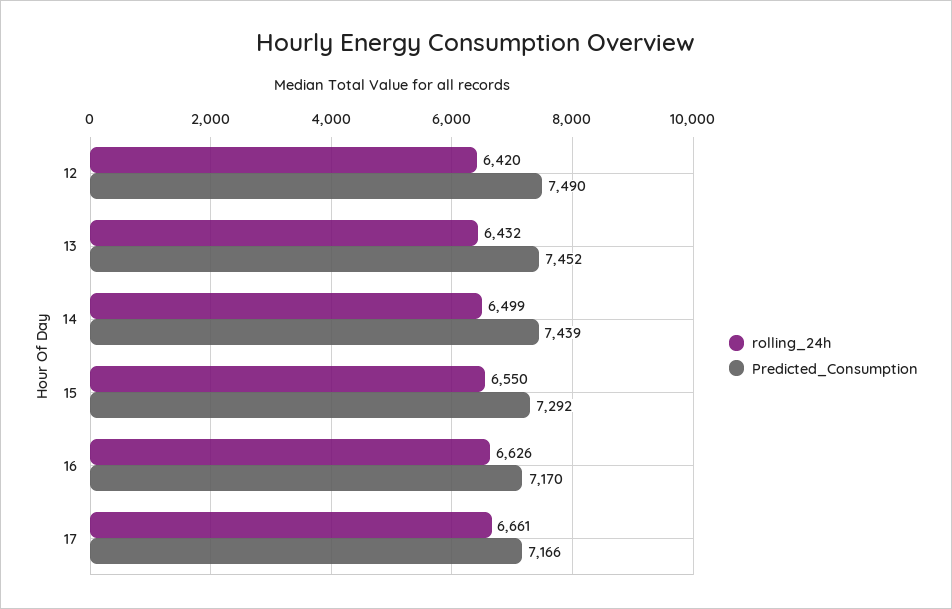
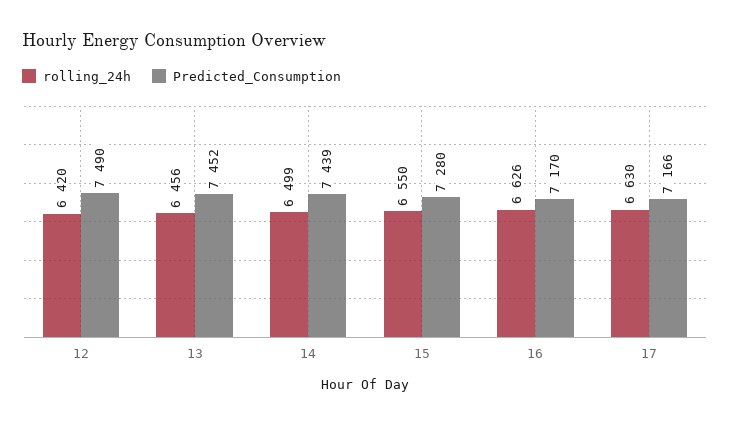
  {
    "rolling_24h": {
      "12": 6420,
-     "13": 6432,
+     "13": 6456,
      "14": 6499,
      "15": 6550,
      "16": 6626,
-     "17": 6661
+     "17": 6630
    },
    "Predicted_Consumption": {
      "12": 7490,
      "13": 7452,
      "14": 7439,
-     "15": 7292,
+     "15": 7280,
      "16": 7170,
      "17": 7166
    }
  }

